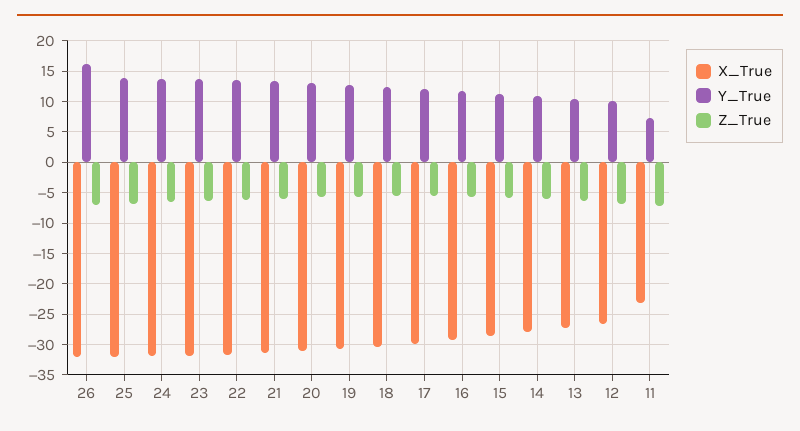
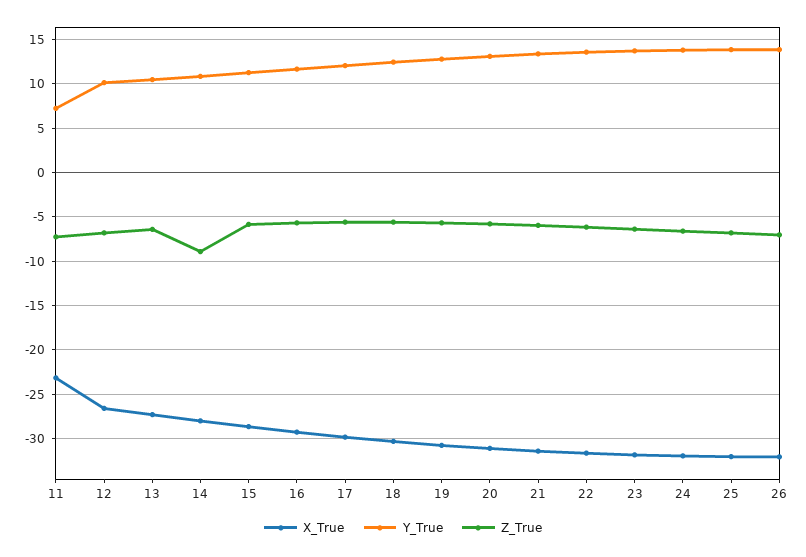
  {
    "X_True": {
      "26": -32,
      "25": -32,
      "24": -32,
      "23": -32,
      "22": -32,
      "21": -31,
      "20": -31,
      "19": -31,
      "18": -30,
      "17": -30,
      "16": -29,
      "15": -29,
      "14": -28,
      "13": -27,
      "12": -27,
      "11": -23
    },
    "Y_True": {
-     "26": 16,
+     "26": 14,
      "25": 14,
      "24": 14,
      "23": 14,
      "22": 14,
      "21": 13,
      "20": 13,
      "19": 13,
      "18": 12,
      "17": 12,
      "16": 12,
      "15": 11,
      "14": 11,
      "13": 10,
      "12": 10,
      "11": 7
    },
    "Z_True": {
      "26": -7,
      "25": -7,
      "24": -7,
      "23": -6,
      "22": -6,
      "21": -6,
      "20": -6,
      "19": -6,
      "18": -6,
      "17": -6,
      "16": -6,
      "15": -6,
-     "14": -6,
+     "14": -9,
      "13": -6,
      "12": -7,
      "11": -7
    }
  }

